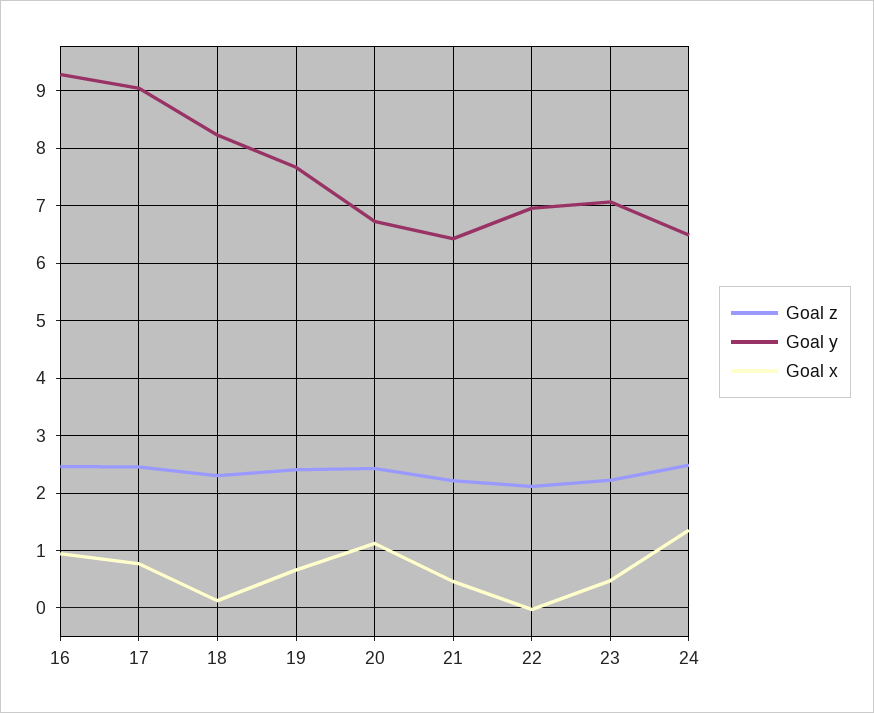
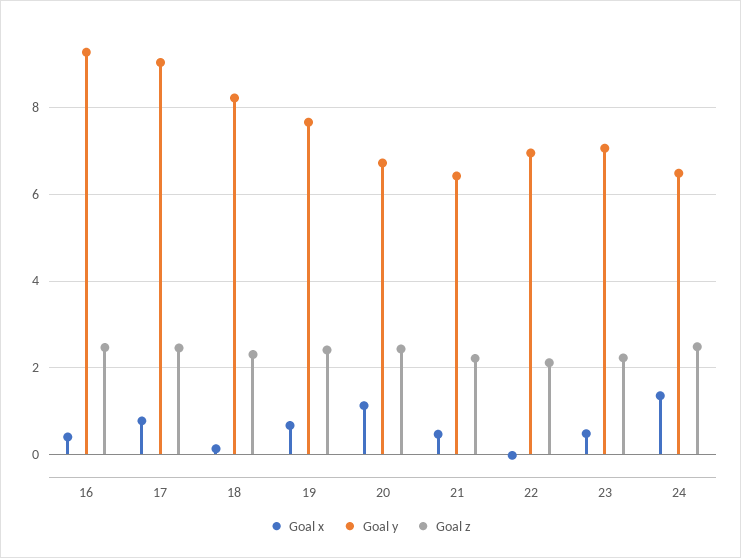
  {
    "Goal z": {
      "16": 2.4,
      "17": 2.4,
      "18": 2.4,
      "19": 2.4,
      "20": 2.4,
      "21": 2.2,
      "22": 2.2,
      "23": 2.2,
      "24": 2.4
    },
    "Goal y": {
      "16": 9.2,
      "17": 9,
      "18": 8.2,
      "19": 7.6,
      "20": 6.8,
      "21": 6.4,
      "22": 7,
      "23": 7,
      "24": 6.4
    },
    "Goal x": {
-     "16": 1,
+     "16": 0.4,
      "17": 0.8,
      "18": 0.2,
      "19": 0.6,
      "20": 1.2,
      "21": 0.4,
      "22": 0,
      "23": 0.4,
      "24": 1.4
    }
  }

